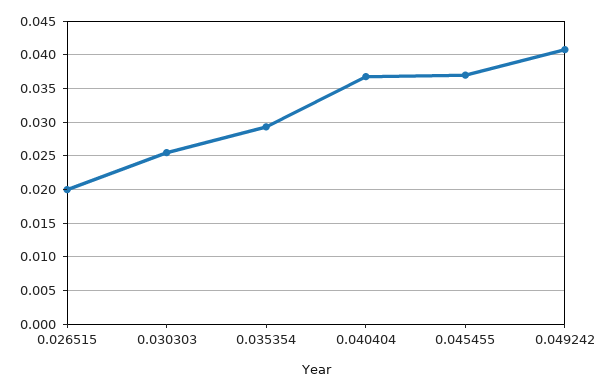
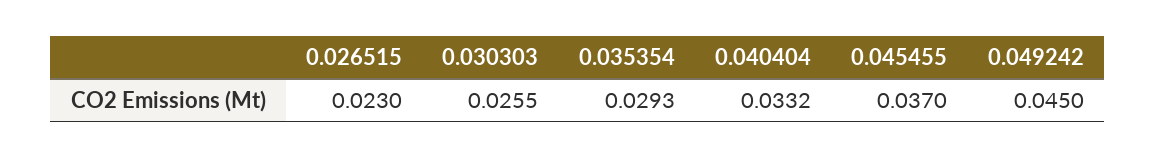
  {
-   "0.026515": 0.02,
+   "0.026515": 0.023,
    "0.030303": 0.0255,
    "0.035354": 0.0293,
-   "0.040404": 0.037,
+   "0.040404": 0.0332,
    "0.045455": 0.037,
-   "0.049242": 0.041
+   "0.049242": 0.045
  }

